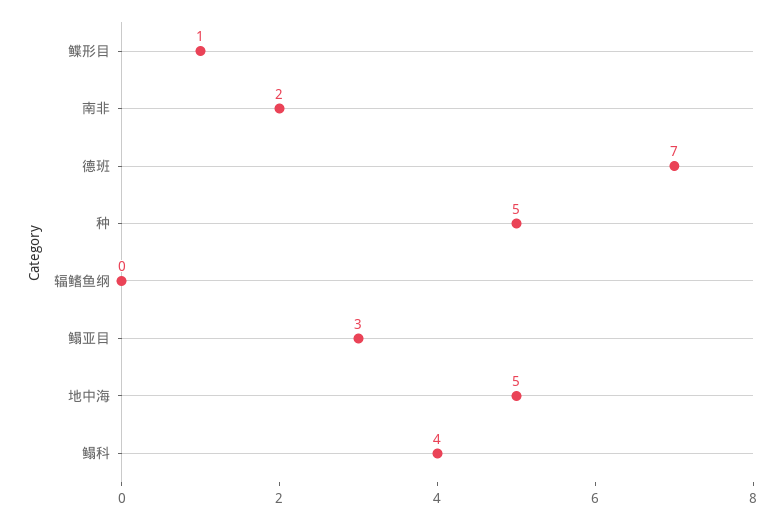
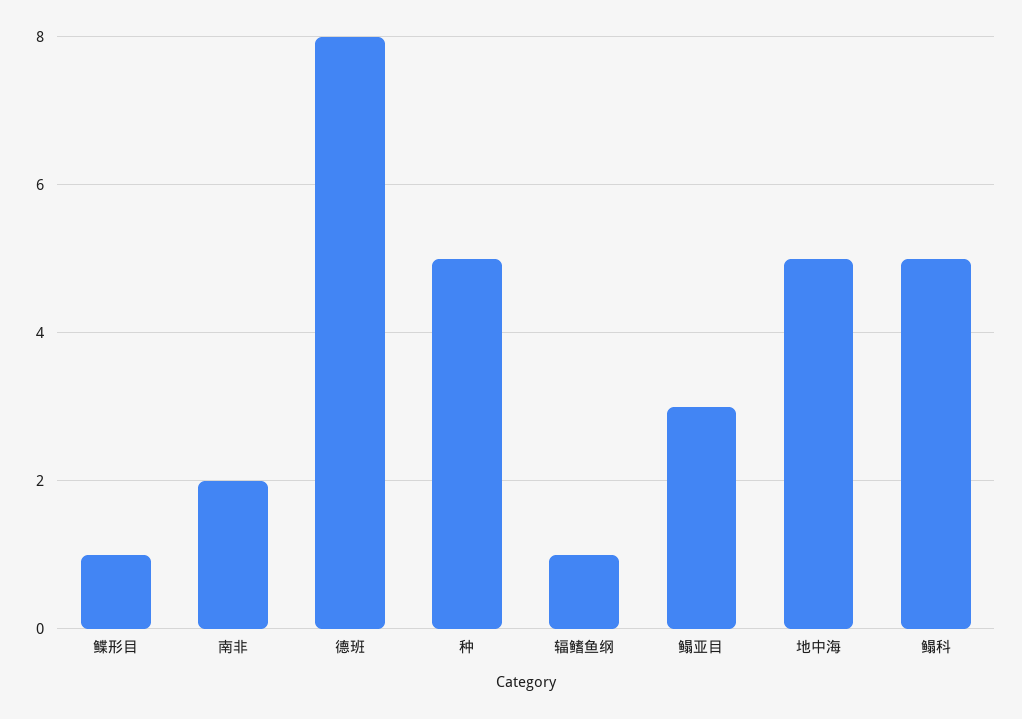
  {
    "鲽形目": 1,
    "南非": 2,
-   "德班": 7,
+   "德班": 8,
    "种": 5,
-   "辐鳍鱼纲": 0,
+   "辐鳍鱼纲": 1,
    "鳎亚目": 3,
    "地中海": 5,
-   "鳎科": 4
+   "鳎科": 5
  }

